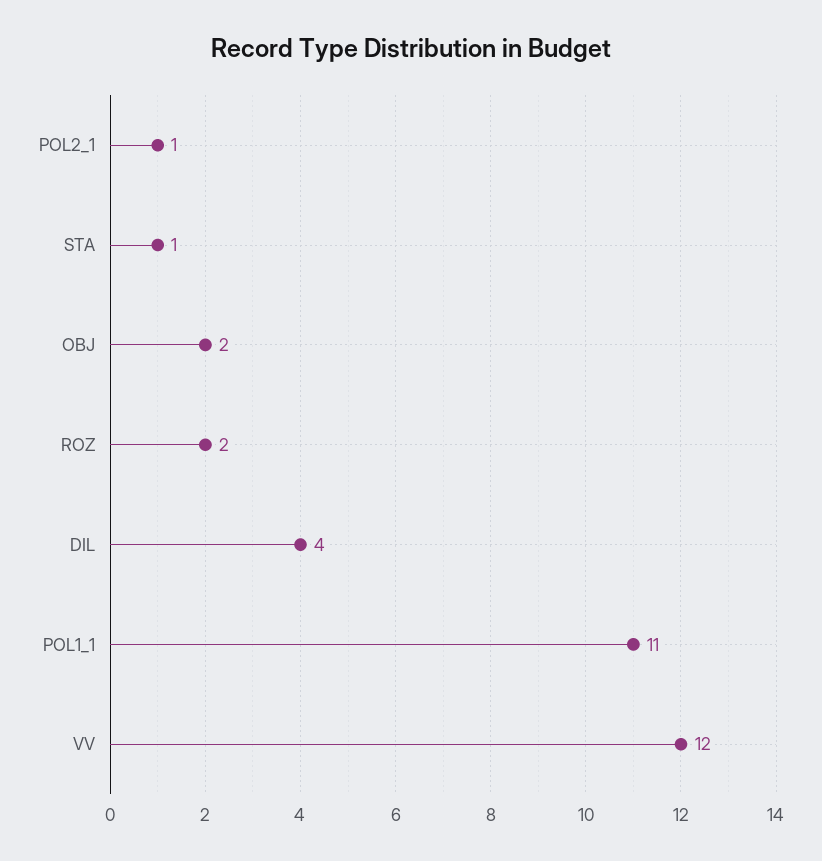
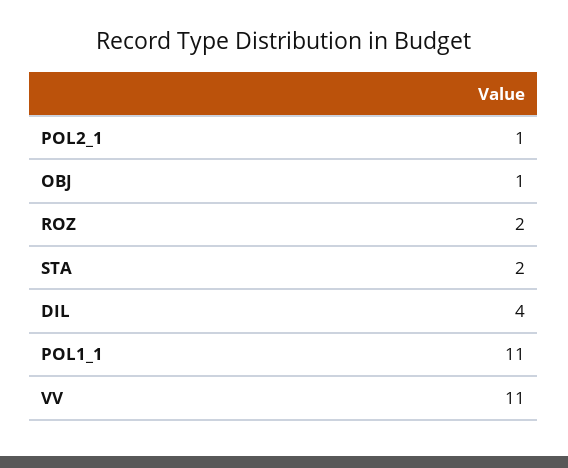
  {
    "POL2_1": 1,
-   "STA": 1,
+   "STA": 2,
-   "OBJ": 2,
+   "OBJ": 1,
    "ROZ": 2,
    "DIL": 4,
    "POL1_1": 11,
-   "VV": 12
+   "VV": 11
  }

